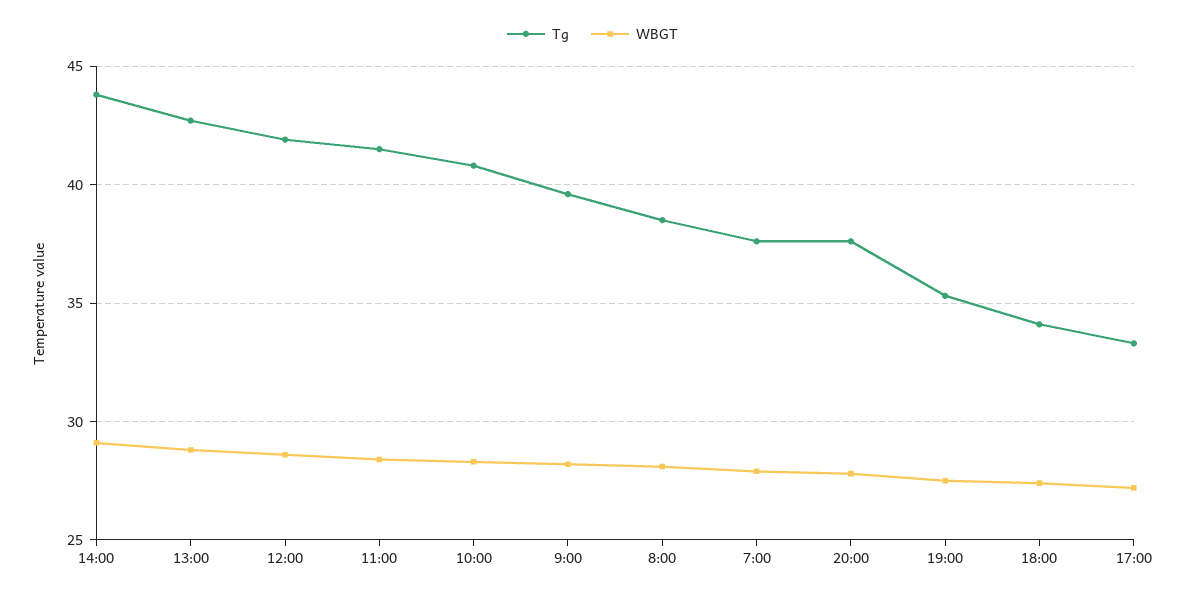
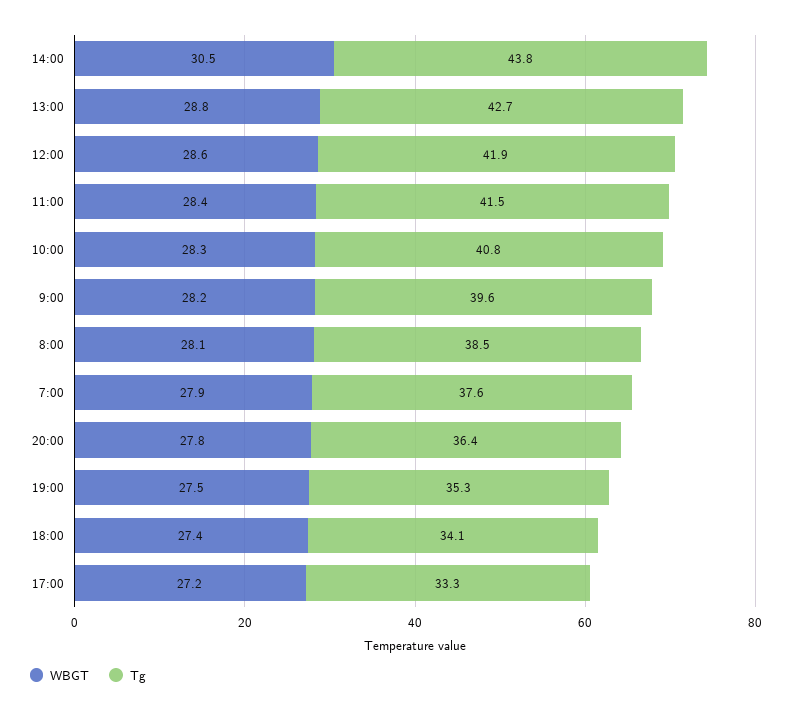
  {
    "Tg": {
      "14:00": 43.8,
      "13:00": 42.7,
      "12:00": 41.9,
      "11:00": 41.5,
      "10:00": 40.8,
      "9:00": 39.6,
      "8:00": 38.5,
      "7:00": 37.6,
-     "20:00": 37.5,
+     "20:00": 36.4,
      "19:00": 35.3,
      "18:00": 34.1,
      "17:00": 33.3
    },
    "WBGT": {
-     "14:00": 29,
+     "14:00": 30.5,
      "13:00": 28.8,
      "12:00": 28.6,
      "11:00": 28.4,
      "10:00": 28.3,
      "9:00": 28.2,
      "8:00": 28.1,
      "7:00": 27.9,
      "20:00": 27.8,
      "19:00": 27.5,
      "18:00": 27.4,
      "17:00": 27.2
    }
  }

